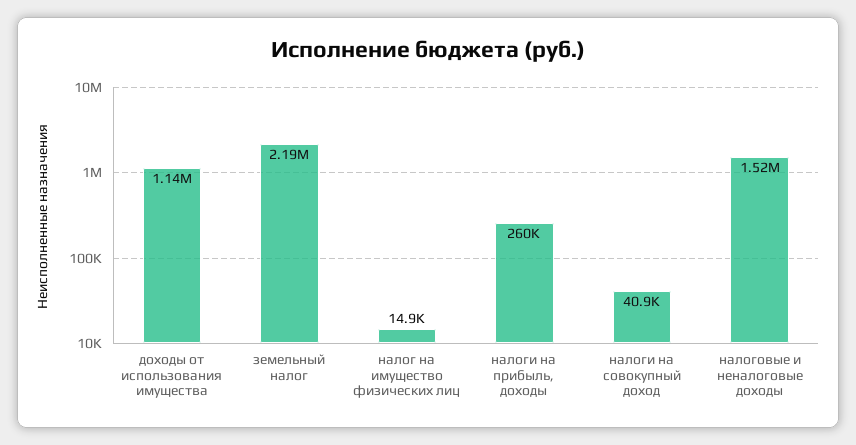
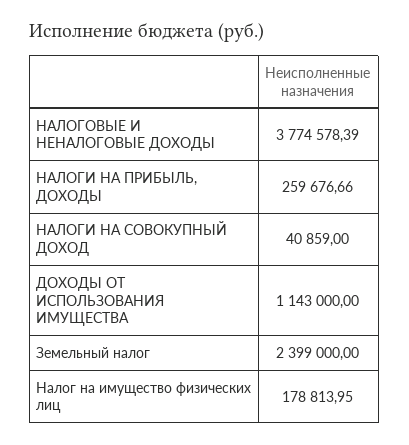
  {
    "доходы от использования имущества": 1143000,
-   "земельный налог": 2190000,
+   "земельный налог": 2399000,
-   "налог на имущество физических лиц": 14900,
+   "налог на имущество физических лиц": 178813.95,
    "налоги на прибыль, доходы": 259676.66,
    "налоги на совокупный доход": 40859,
-   "налоговые и неналоговые доходы": 1520000
+   "налоговые и неналоговые доходы": 3774578.39
  }

